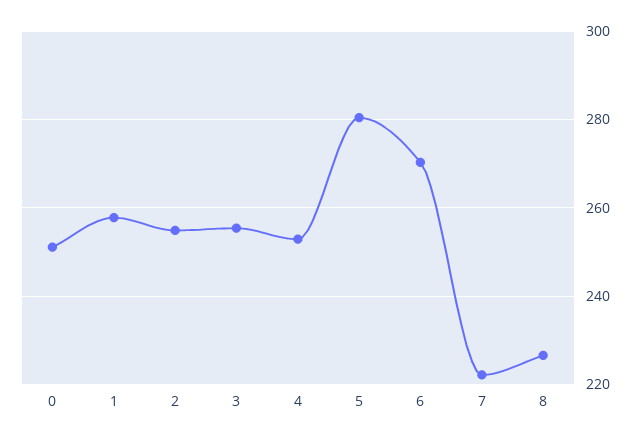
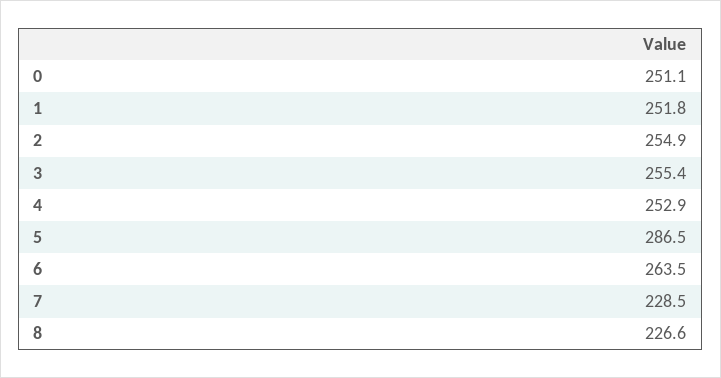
  {
    "0": 251.1,
-   "1": 258,
+   "1": 251.8,
    "2": 254.9,
    "3": 255.4,
    "4": 252.9,
-   "5": 280,
+   "5": 286.5,
-   "6": 270,
+   "6": 263.5,
-   "7": 222,
+   "7": 228.5,
    "8": 226.6
  }

